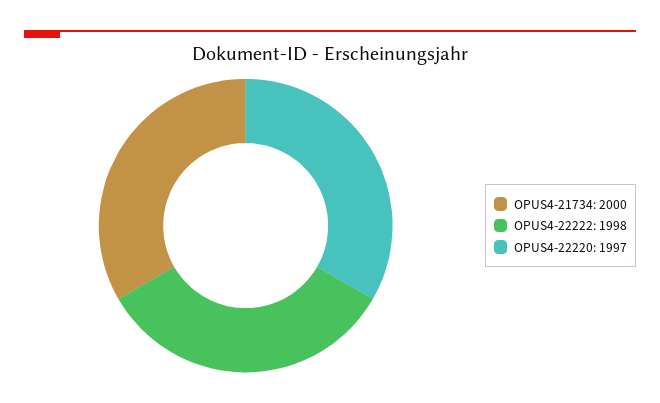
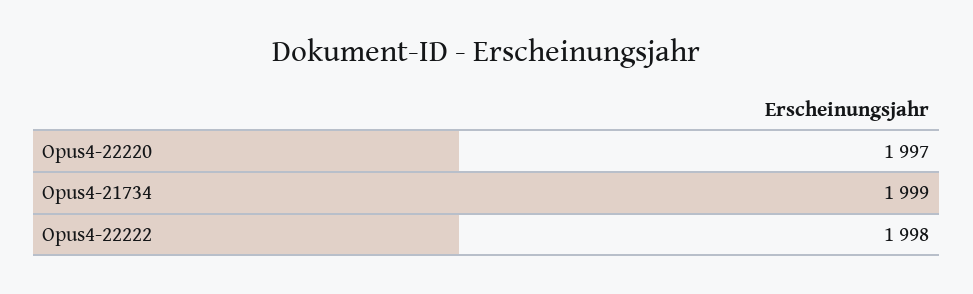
  {
-   "OPUS4-21734": 2000,
+   "OPUS4-21734": 1999,
    "OPUS4-22222": 1998,
    "OPUS4-22220": 1997
  }

